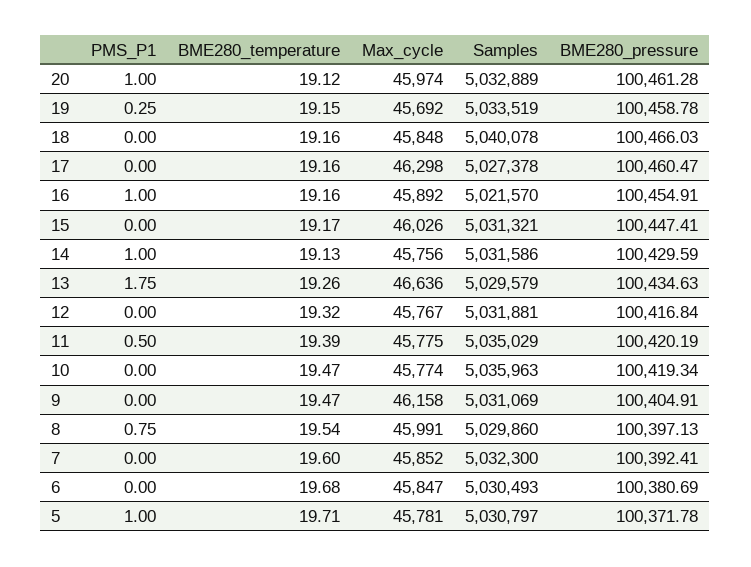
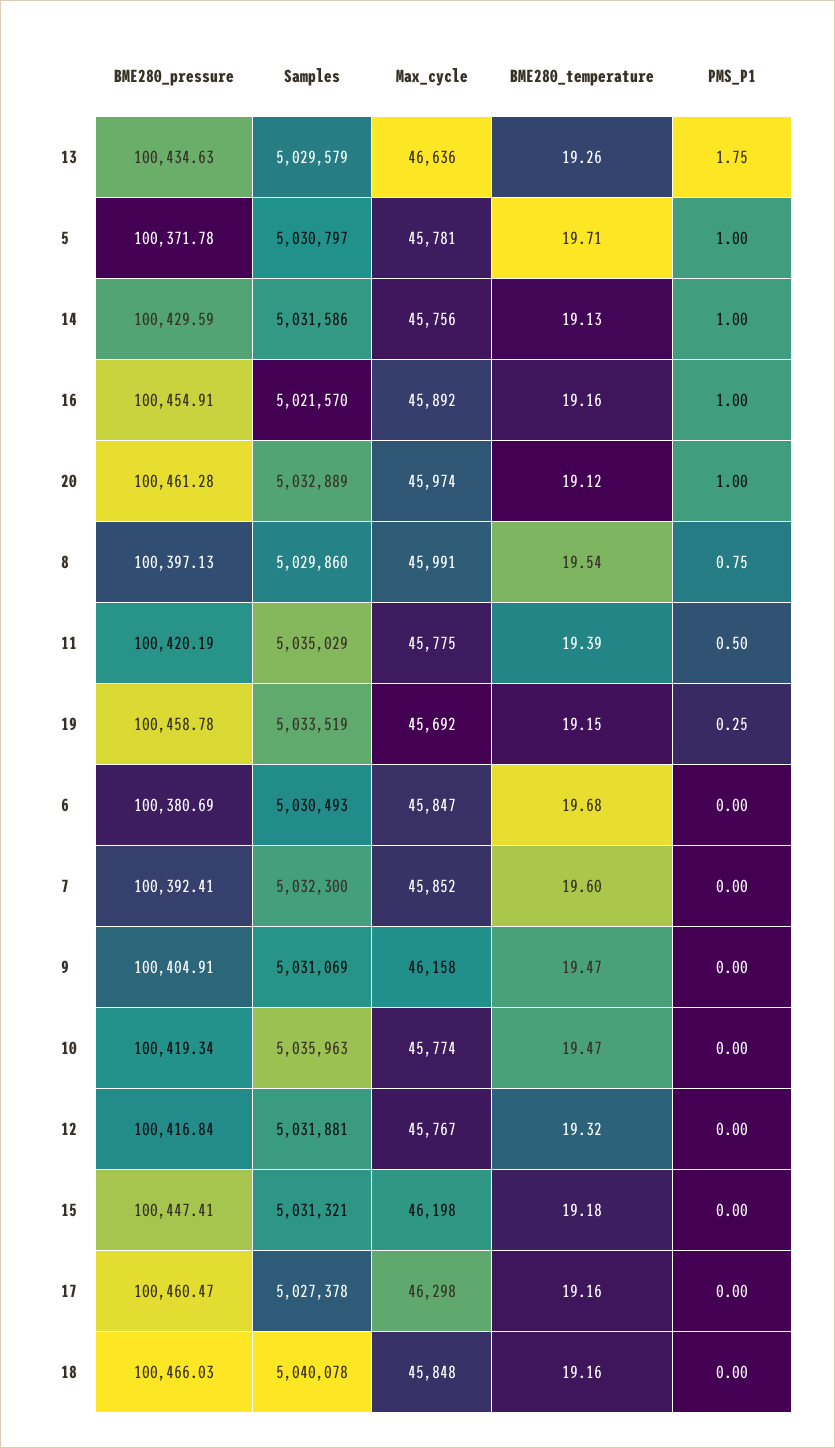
  {
    "PMS_P1": {
      "20": 1,
      "19": 0.25,
      "18": 0,
      "17": 0,
      "16": 1,
      "15": 0,
      "14": 1,
      "13": 1.75,
      "12": 0,
      "11": 0.5,
      "10": 0,
      "9": 0,
      "8": 0.75,
      "7": 0,
      "6": 0,
      "5": 1
    },
    "BME280_temperature": {
      "20": 19.12,
      "19": 19.15,
      "18": 19.16,
      "17": 19.16,
      "16": 19.16,
-     "15": 19.17,
+     "15": 19.18,
      "14": 19.13,
      "13": 19.26,
      "12": 19.32,
      "11": 19.39,
      "10": 19.47,
      "9": 19.47,
      "8": 19.54,
      "7": 19.6,
      "6": 19.68,
      "5": 19.71
    },
    "Max_cycle": {
      "20": 45974,
      "19": 45692,
      "18": 45848,
      "17": 46298,
      "16": 45892,
-     "15": 46026,
+     "15": 46198,
      "14": 45756,
      "13": 46636,
      "12": 45767,
      "11": 45775,
      "10": 45774,
      "9": 46158,
      "8": 45991,
      "7": 45852,
      "6": 45847,
      "5": 45781
    },
    "Samples": {
      "20": 5032889,
      "19": 5033519,
      "18": 5040078,
      "17": 5027378,
      "16": 5021570,
      "15": 5031321,
      "14": 5031586,
      "13": 5029579,
      "12": 5031881,
      "11": 5035029,
      "10": 5035963,
      "9": 5031069,
      "8": 5029860,
      "7": 5032300,
      "6": 5030493,
      "5": 5030797
    },
    "BME280_pressure": {
      "20": 100461.28,
      "19": 100458.78,
      "18": 100466.03,
      "17": 100460.47,
      "16": 100454.91,
      "15": 100447.41,
      "14": 100429.59,
      "13": 100434.63,
      "12": 100416.84,
      "11": 100420.19,
      "10": 100419.34,
      "9": 100404.91,
      "8": 100397.13,
      "7": 100392.41,
      "6": 100380.69,
      "5": 100371.78
    }
  }

